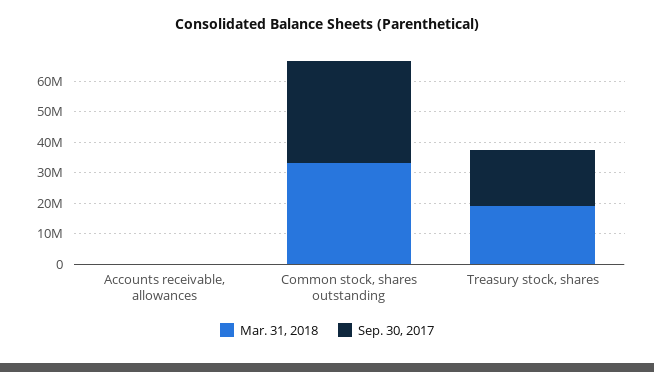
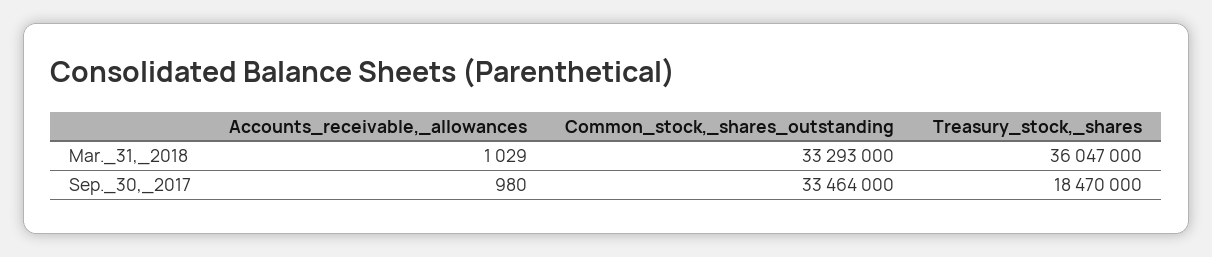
  {
    "Mar. 31, 2018": {
      "Accounts receivable, allowances": 1029,
      "Common stock, shares outstanding": 33293000,
-     "Treasury stock, shares": 20000000
+     "Treasury stock, shares": 36047000
    },
    "Sep. 30, 2017": {
      "Accounts receivable, allowances": 980,
      "Common stock, shares outstanding": 33464000,
      "Treasury stock, shares": 18470000
    }
  }

